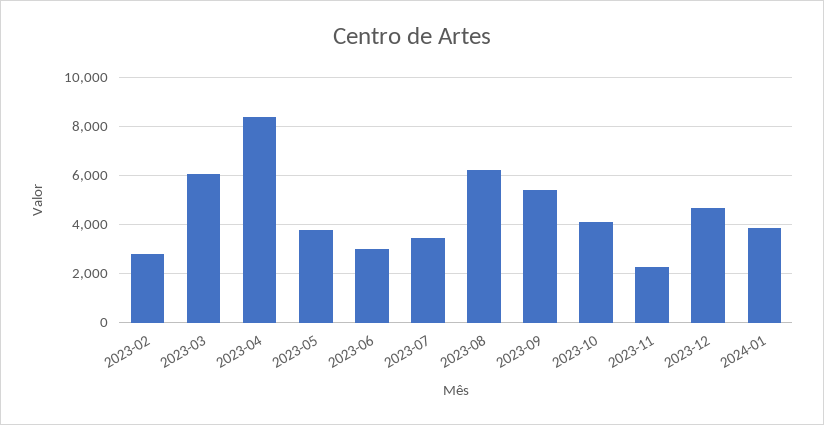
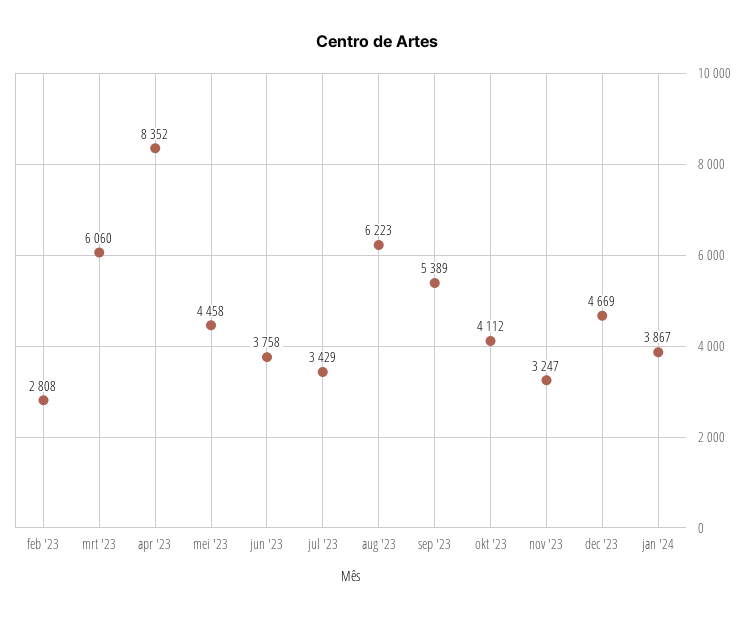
  {
    "2023-02": 2808,
    "2023-03": 6060,
    "2023-04": 8352,
-   "2023-05": 3750,
+   "2023-05": 4458,
-   "2023-06": 3000,
+   "2023-06": 3758,
    "2023-07": 3429,
    "2023-08": 6223,
    "2023-09": 5389,
    "2023-10": 4112,
-   "2023-11": 2250,
+   "2023-11": 3247,
    "2023-12": 4669,
    "2024-01": 3867
  }

